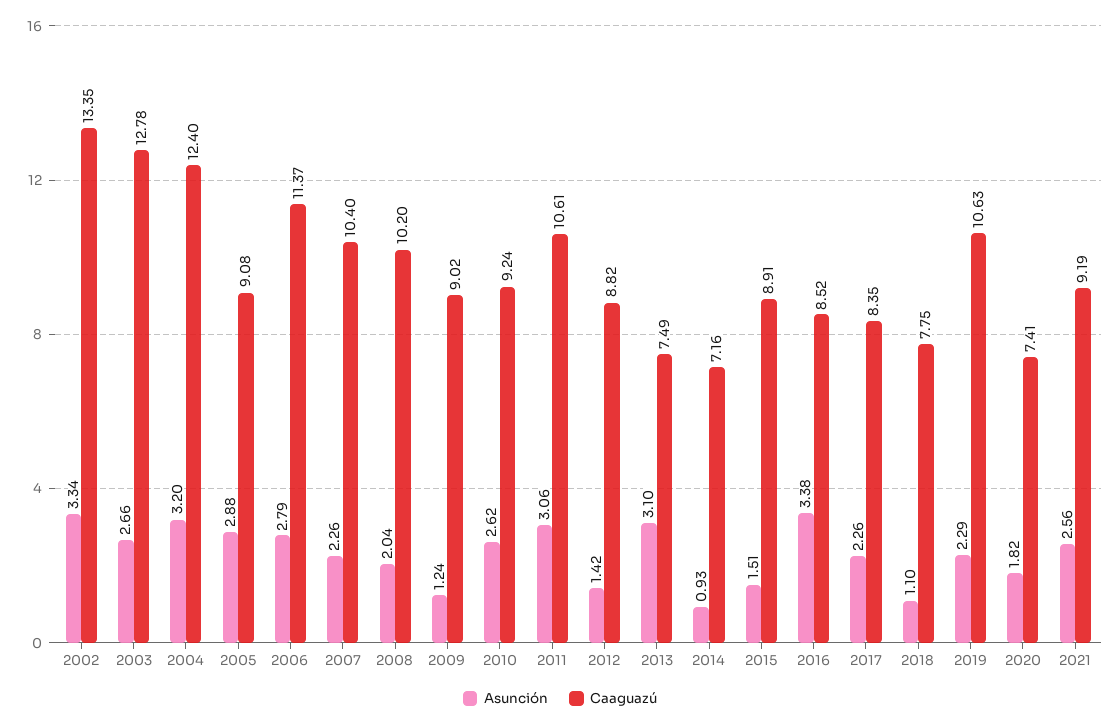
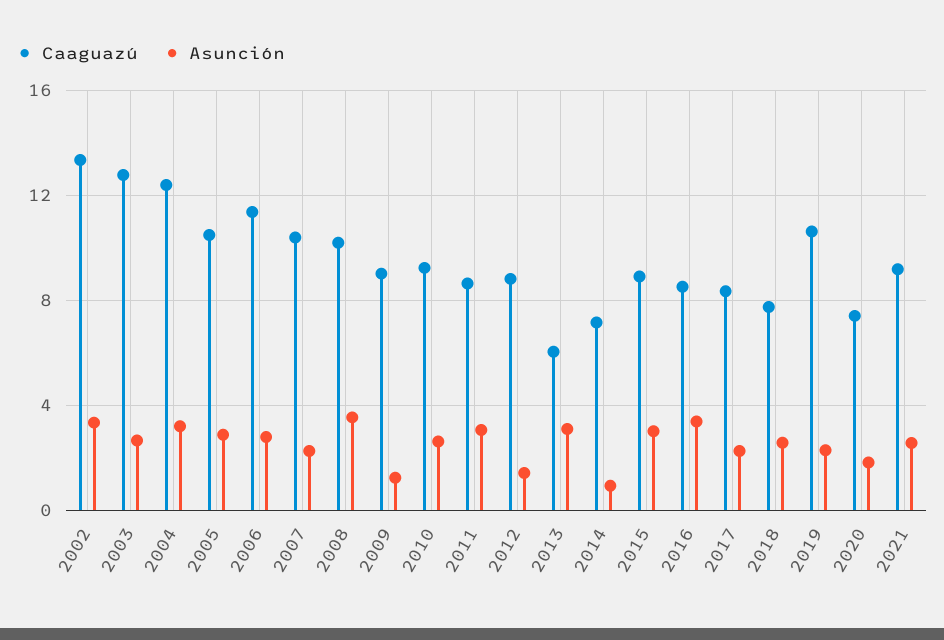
  {
    "Asunción": {
      "2002": 3.34,
      "2003": 2.66,
      "2004": 3.2,
      "2005": 2.88,
      "2006": 2.79,
      "2007": 2.26,
-     "2008": 2.04,
+     "2008": 3.5,
      "2009": 1.24,
      "2010": 2.62,
      "2011": 3.06,
      "2012": 1.42,
      "2013": 3.1,
      "2014": 0.93,
-     "2015": 1.51,
+     "2015": 3,
      "2016": 3.38,
      "2017": 2.26,
-     "2018": 1.1,
+     "2018": 2.5,
      "2019": 2.29,
      "2020": 1.82,
      "2021": 2.56
    },
    "Caaguazú": {
      "2002": 13.35,
      "2003": 12.78,
      "2004": 12.4,
-     "2005": 9.08,
+     "2005": 10.5,
      "2006": 11.37,
      "2007": 10.4,
      "2008": 10.2,
      "2009": 9.02,
      "2010": 9.24,
-     "2011": 10.61,
+     "2011": 8.5,
      "2012": 8.82,
-     "2013": 7.49,
+     "2013": 6,
      "2014": 7.16,
      "2015": 8.91,
      "2016": 8.52,
      "2017": 8.35,
      "2018": 7.75,
      "2019": 10.63,
      "2020": 7.41,
      "2021": 9.19
    }
  }

